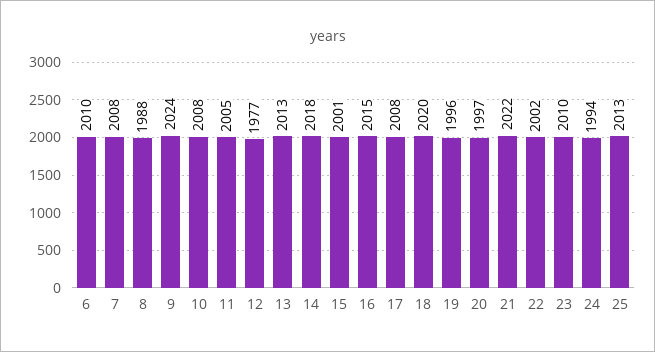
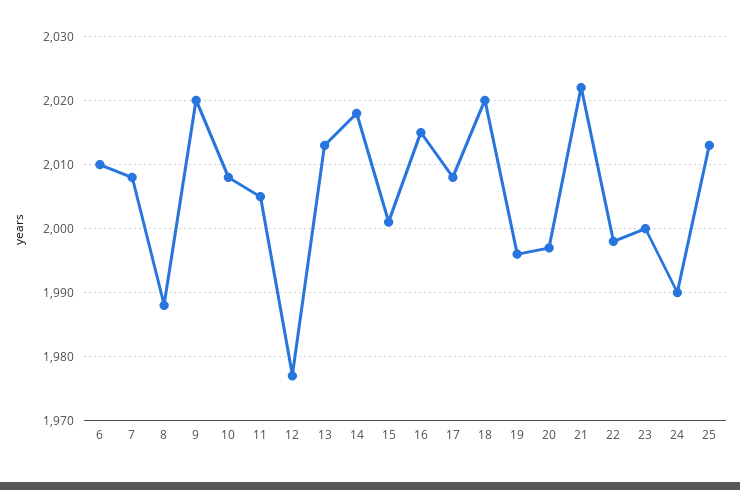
  {
    "6": 2010,
    "7": 2008,
    "8": 1988,
-   "9": 2024,
+   "9": 2020,
    "10": 2008,
    "11": 2005,
    "12": 1977,
    "13": 2013,
    "14": 2018,
    "15": 2001,
    "16": 2015,
    "17": 2008,
    "18": 2020,
    "19": 1996,
    "20": 1997,
    "21": 2022,
-   "22": 2002,
+   "22": 1998,
-   "23": 2010,
+   "23": 2000,
-   "24": 1994,
+   "24": 1990,
    "25": 2013
  }

